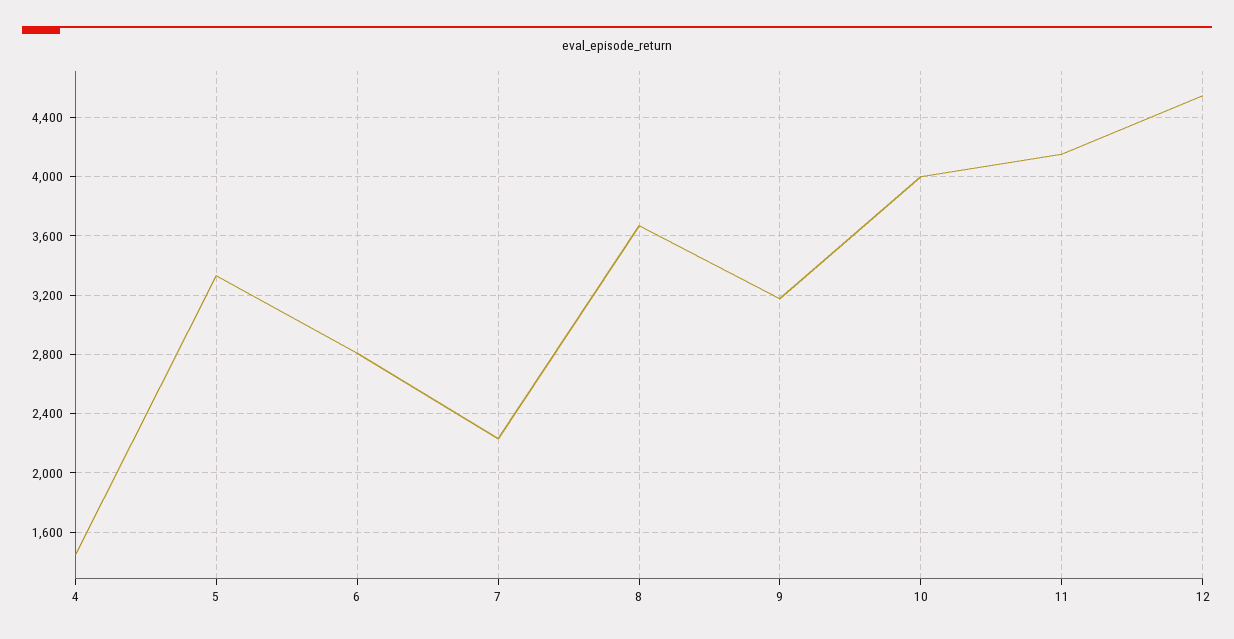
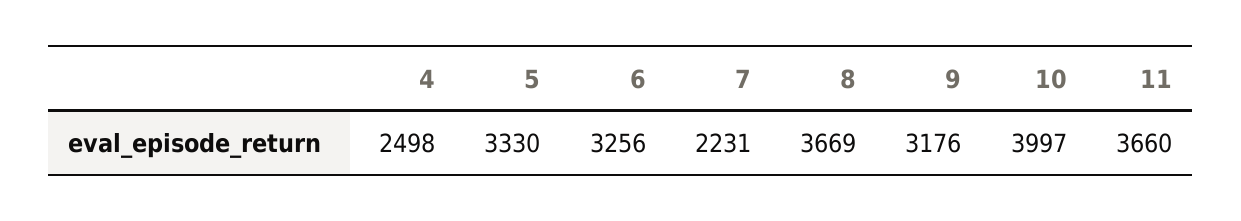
  {
-   "4": 1450,
+   "4": 2498,
    "5": 3330,
-   "6": 2800,
+   "6": 3256,
    "7": 2231,
    "8": 3669,
    "9": 3176,
    "10": 3997,
-   "11": 4150,
+   "11": 3660
-   "12": 4550
  }

